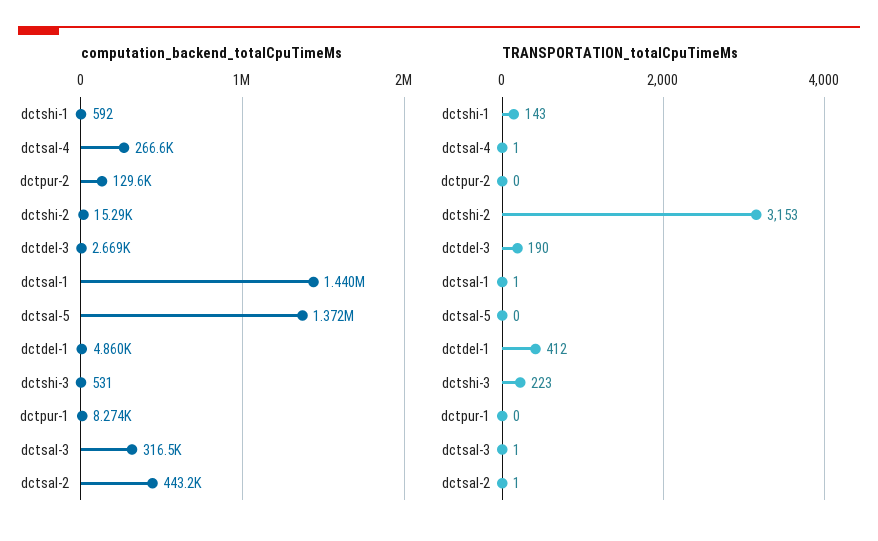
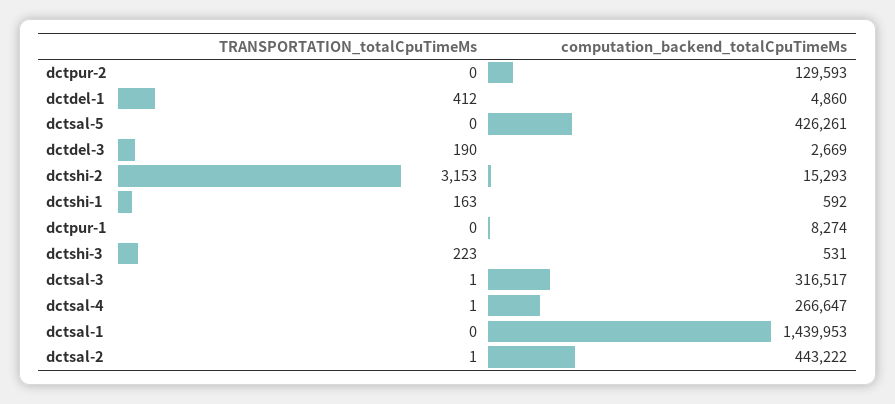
  {
    "computation_backend_totalCpuTimeMs": {
      "dctshi-1": 592,
      "dctsal-4": 266647,
      "dctpur-2": 129593,
      "dctshi-2": 15293,
      "dctdel-3": 2669,
      "dctsal-1": 1439953,
-     "dctsal-5": 1372000,
+     "dctsal-5": 426261,
      "dctdel-1": 4860,
      "dctshi-3": 531,
      "dctpur-1": 8274,
      "dctsal-3": 316517,
      "dctsal-2": 443222
    },
    "TRANSPORTATION_totalCpuTimeMs": {
-     "dctshi-1": 143,
+     "dctshi-1": 163,
      "dctsal-4": 1,
      "dctpur-2": 0,
      "dctshi-2": 3153,
      "dctdel-3": 190,
-     "dctsal-1": 1,
+     "dctsal-1": 0,
      "dctsal-5": 0,
      "dctdel-1": 412,
      "dctshi-3": 223,
      "dctpur-1": 0,
      "dctsal-3": 1,
      "dctsal-2": 1
    }
  }

